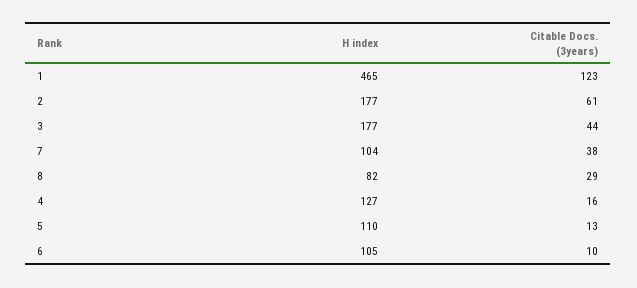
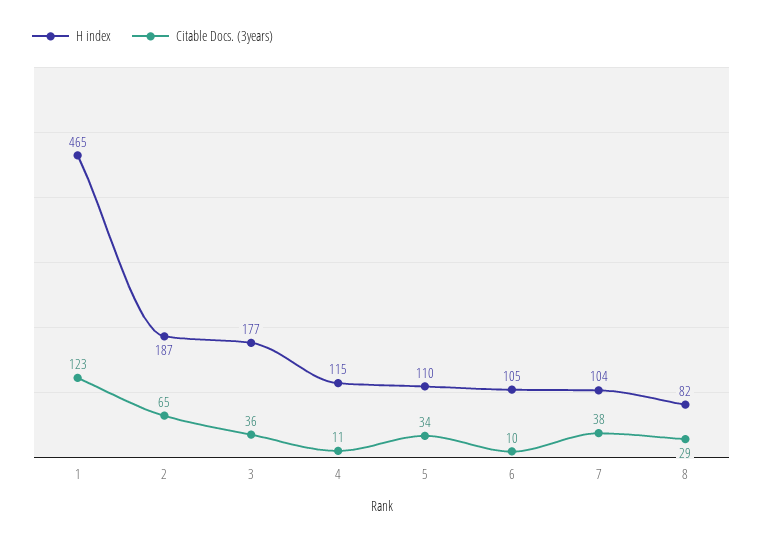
  {
    "H index": {
      "1": 465,
-     "2": 177,
+     "2": 187,
      "3": 177,
      "7": 104,
      "8": 82,
-     "4": 127,
+     "4": 115,
      "5": 110,
      "6": 105
    },
    "Citable Docs. (3years)": {
      "1": 123,
-     "2": 61,
+     "2": 65,
-     "3": 44,
+     "3": 36,
      "7": 38,
      "8": 29,
-     "4": 16,
+     "4": 11,
-     "5": 13,
+     "5": 34,
      "6": 10
    }
  }

